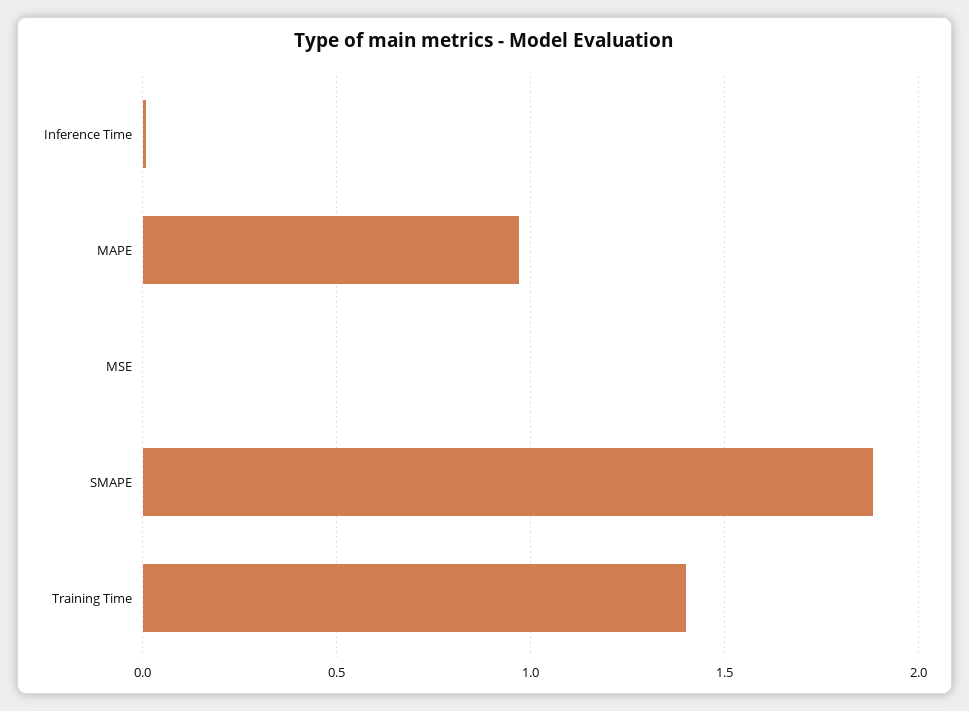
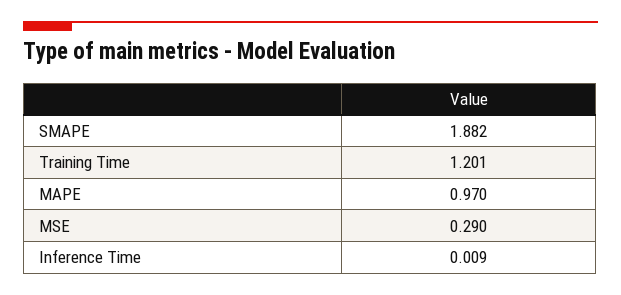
  {
    "Inference Time": 0.009,
    "MAPE": 0.97,
-   "MSE": 0,
+   "MSE": 0.29,
    "SMAPE": 1.882,
-   "Training Time": 1.4
+   "Training Time": 1.201
  }

